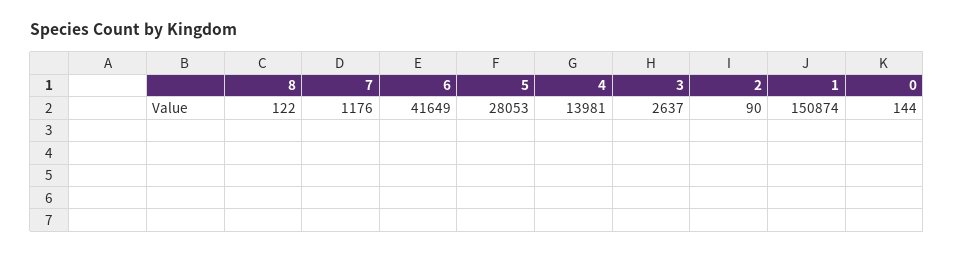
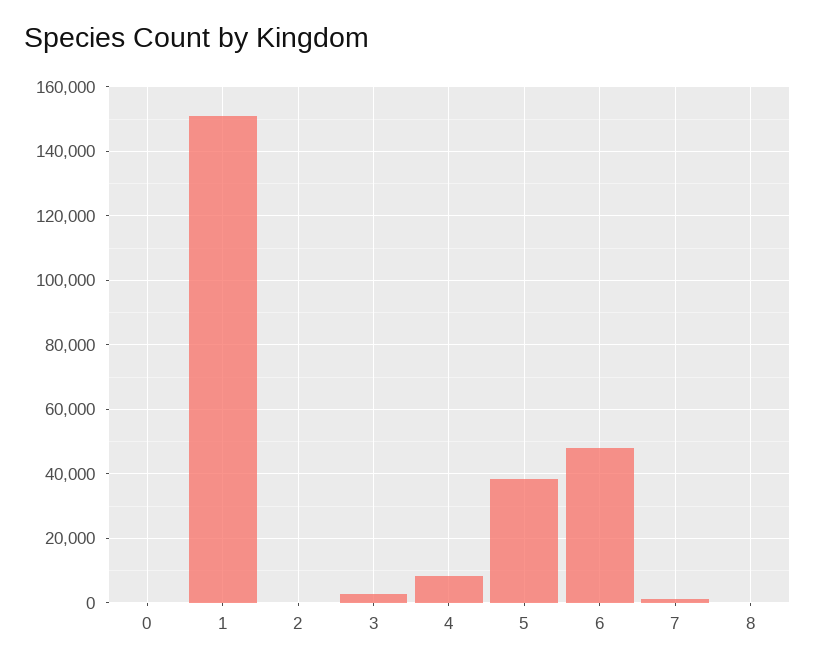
  {
    "8": 122,
    "7": 1176,
-   "6": 41649,
+   "6": 48000,
-   "5": 28053,
+   "5": 38000,
-   "4": 13981,
+   "4": 8000,
    "3": 2637,
    "2": 90,
    "1": 150874,
    "0": 144
  }

